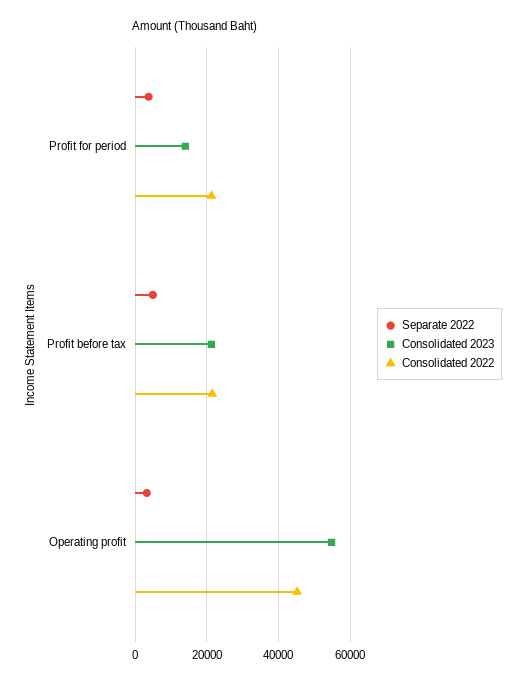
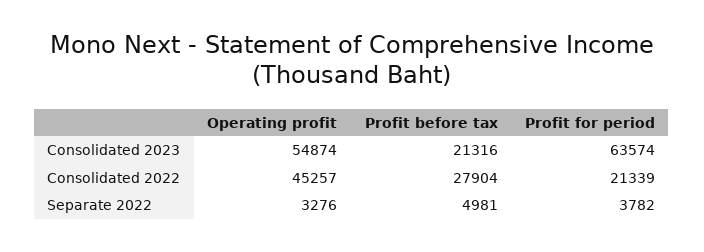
  {
    "Separate 2022": {
      "Profit for period": 3782,
      "Profit before tax": 4981,
      "Operating profit": 3276
    },
    "Consolidated 2023": {
-     "Profit for period": 14000,
+     "Profit for period": 63574,
      "Profit before tax": 21316,
      "Operating profit": 54874
    },
    "Consolidated 2022": {
      "Profit for period": 21339,
-     "Profit before tax": 22000,
+     "Profit before tax": 27904,
      "Operating profit": 45257
    }
  }

